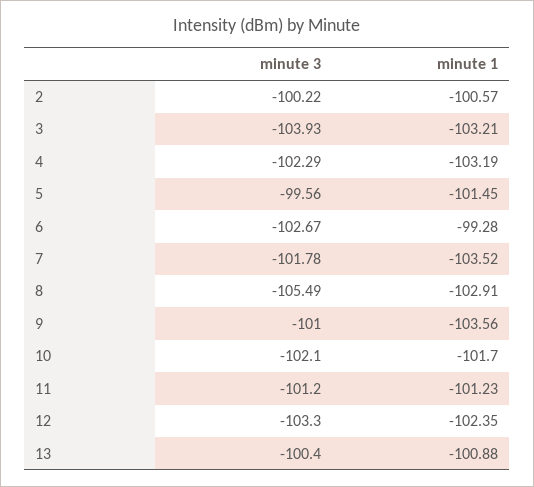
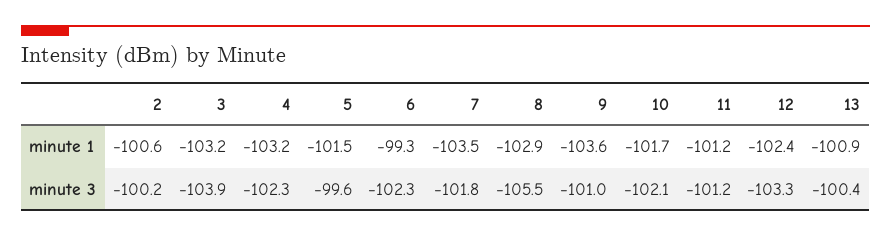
  {
    "minute 3": {
      "2": -100.22,
      "3": -103.93,
      "4": -102.29,
      "5": -99.56,
-     "6": -102.67,
+     "6": -102.3,
      "7": -101.78,
      "8": -105.49,
      "9": -101,
      "10": -102.1,
      "11": -101.2,
      "12": -103.3,
      "13": -100.4
    },
    "minute 1": {
      "2": -100.57,
      "3": -103.21,
      "4": -103.19,
      "5": -101.45,
      "6": -99.28,
      "7": -103.52,
      "8": -102.91,
      "9": -103.56,
      "10": -101.7,
      "11": -101.23,
      "12": -102.35,
      "13": -100.88
    }
  }

